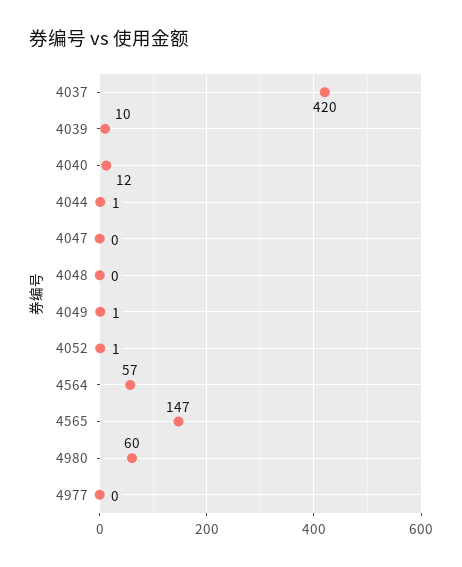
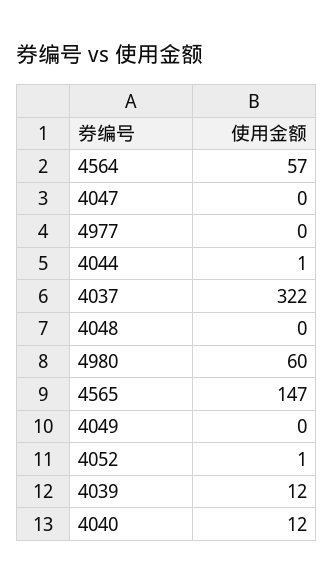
  {
-   "4037": 420,
+   "4037": 322,
-   "4039": 10,
+   "4039": 12,
    "4040": 12,
    "4044": 1,
    "4047": 0,
    "4048": 0,
-   "4049": 1,
+   "4049": 0,
    "4052": 1,
    "4564": 57,
    "4565": 147,
    "4980": 60,
    "4977": 0
  }

